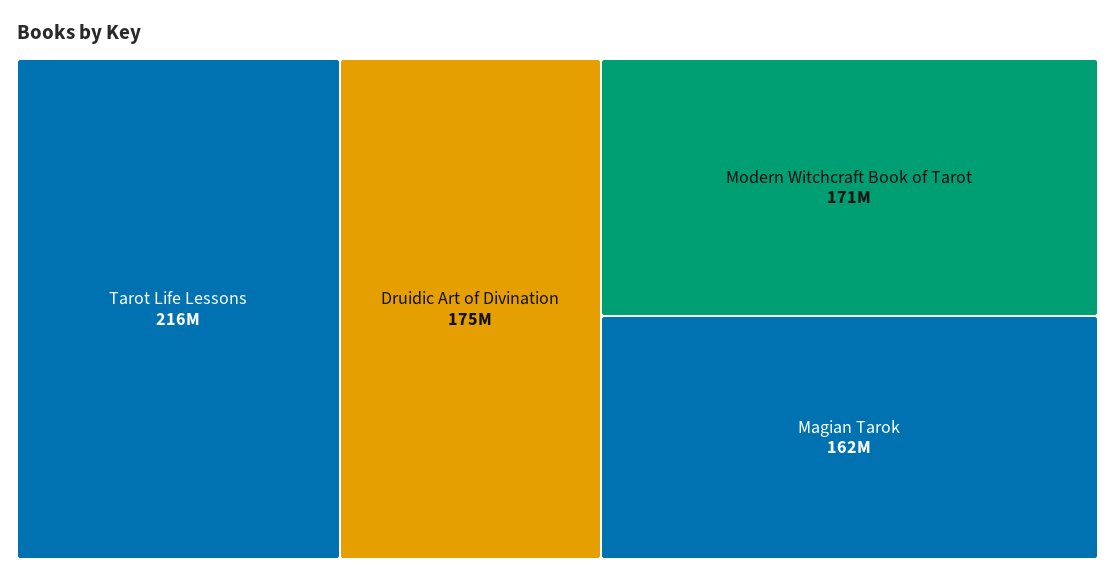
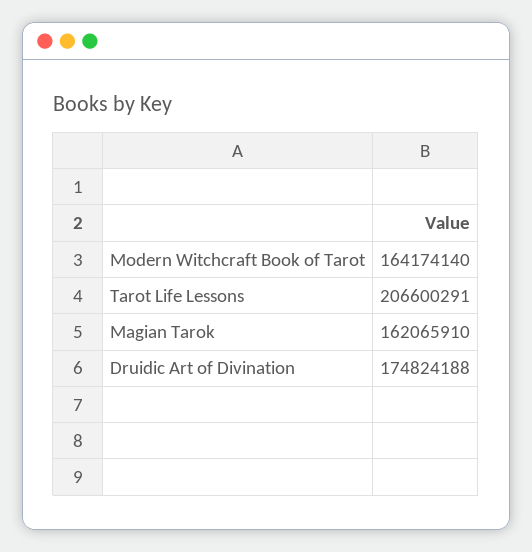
  {
-   "Tarot Life Lessons": 216000000,
+   "Tarot Life Lessons": 206600291,
    "Druidic Art of Divination": 174824188,
-   "Modern Witchcraft Book of Tarot": 171000000,
+   "Modern Witchcraft Book of Tarot": 164174140,
    "Magian Tarok": 162065910
  }

